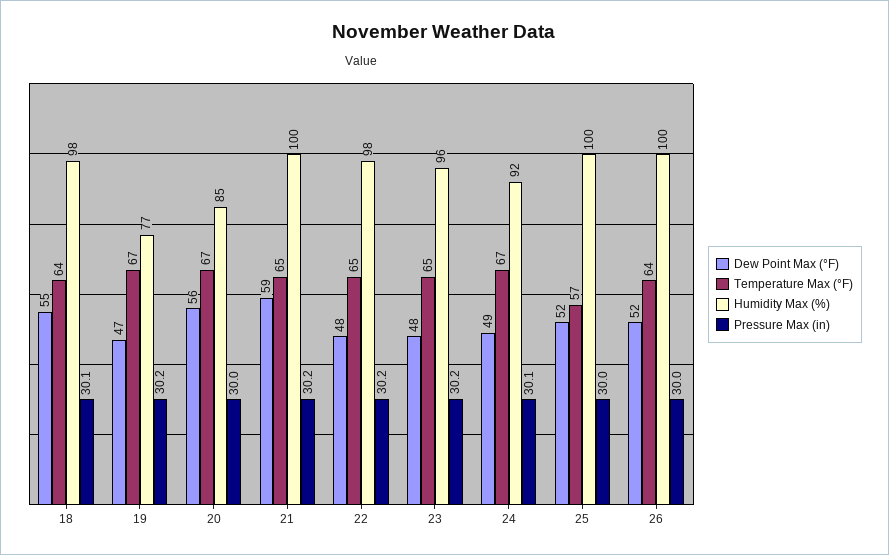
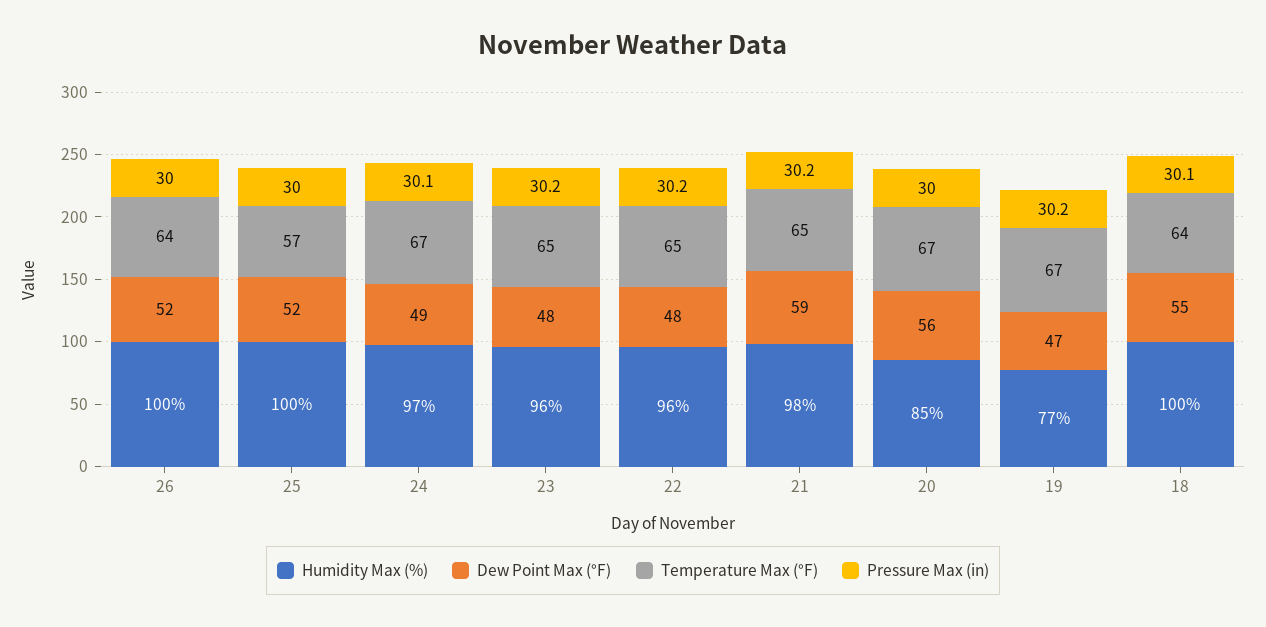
  {
    "Dew Point Max (°F)": {
      "18": 55,
      "19": 47,
      "20": 56,
      "21": 59,
      "22": 48,
      "23": 48,
      "24": 49,
      "25": 52,
      "26": 52
    },
    "Temperature Max (°F)": {
      "18": 64,
      "19": 67,
      "20": 67,
      "21": 65,
      "22": 65,
      "23": 65,
      "24": 67,
      "25": 57,
      "26": 64
    },
    "Humidity Max (%)": {
-     "18": 98,
+     "18": 100,
      "19": 77,
      "20": 85,
-     "21": 100,
+     "21": 98,
-     "22": 98,
+     "22": 96,
      "23": 96,
-     "24": 92,
+     "24": 97,
      "25": 100,
      "26": 100
    },
    "Pressure Max (in)": {
      "18": 30.1,
      "19": 30.2,
      "20": 30,
      "21": 30.2,
      "22": 30.2,
      "23": 30.2,
      "24": 30.1,
      "25": 30,
      "26": 30
    }
  }

